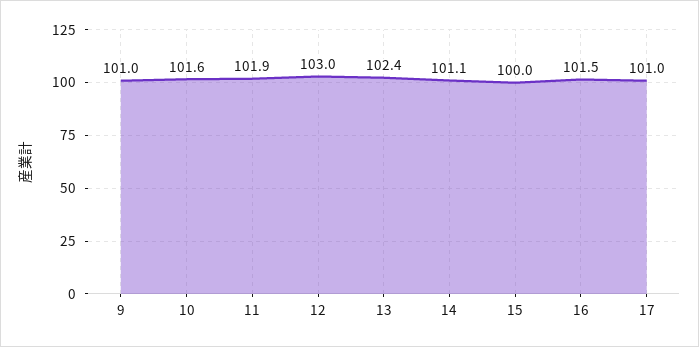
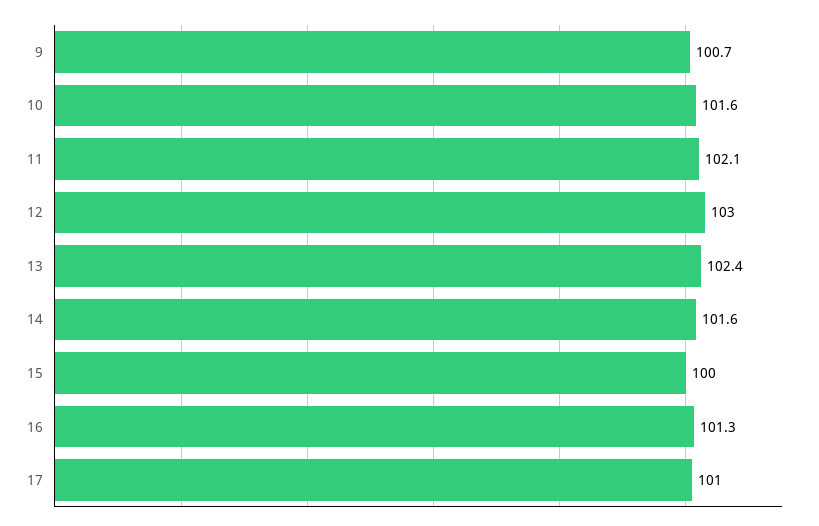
  {
-   "9": 101,
+   "9": 100.7,
    "10": 101.6,
-   "11": 101.9,
+   "11": 102.1,
    "12": 103,
    "13": 102.4,
-   "14": 101.1,
+   "14": 101.6,
    "15": 100,
-   "16": 101.5,
+   "16": 101.3,
    "17": 101
  }

